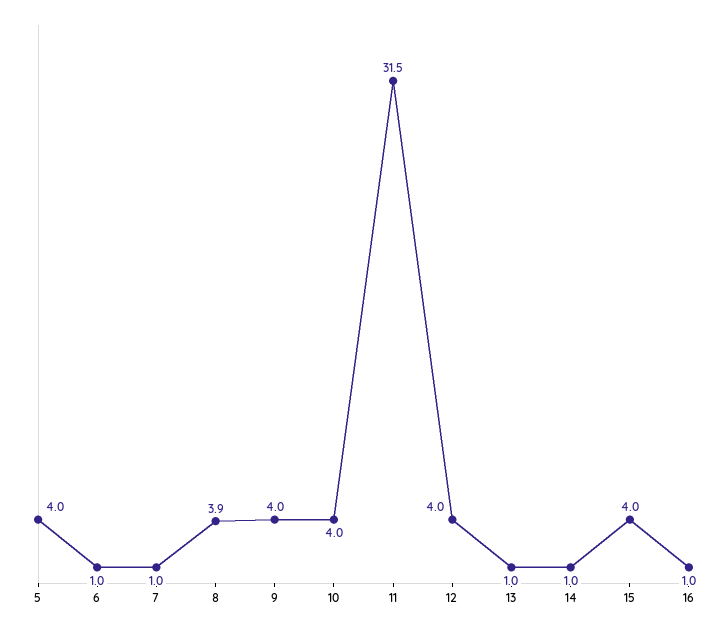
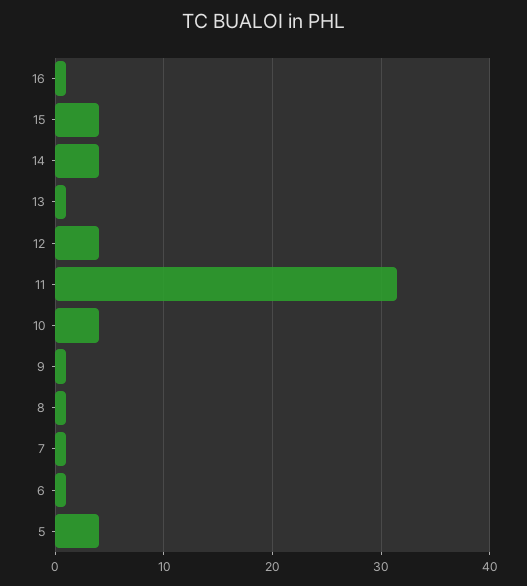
  {
    "5": 4,
    "6": 1,
    "7": 1,
-   "8": 3.9,
+   "8": 1,
-   "9": 4,
+   "9": 1,
    "10": 4,
    "11": 31.5,
    "12": 4,
    "13": 1,
-   "14": 1,
+   "14": 4,
    "15": 4,
    "16": 1
  }

